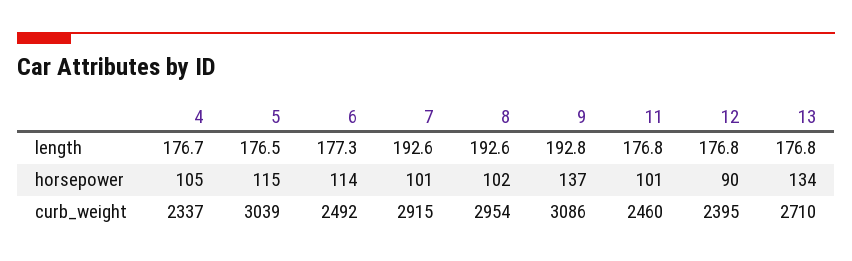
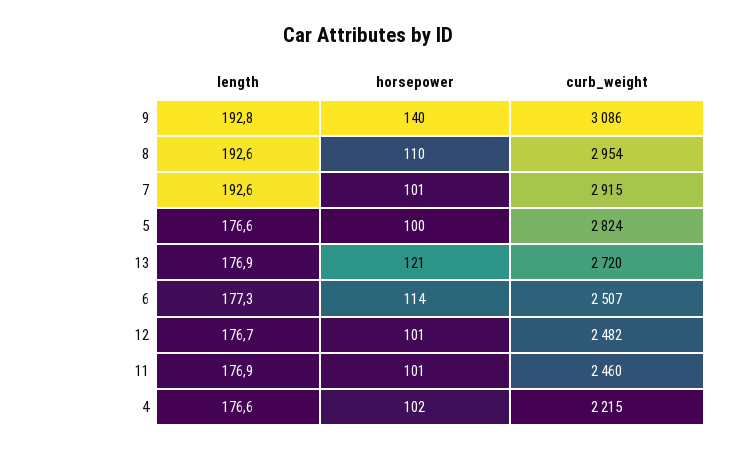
  {
    "4": {
-     "length": 176.7,
+     "length": 176.6,
-     "horsepower": 105,
+     "horsepower": 102,
-     "curb_weight": 2337
+     "curb_weight": 2215
    },
    "5": {
-     "length": 176.5,
+     "length": 176.6,
-     "horsepower": 115,
+     "horsepower": 100,
-     "curb_weight": 3039
+     "curb_weight": 2824
    },
    "6": {
      "length": 177.3,
      "horsepower": 114,
-     "curb_weight": 2492
+     "curb_weight": 2507
    },
    "7": {
      "length": 192.6,
      "horsepower": 101,
      "curb_weight": 2915
    },
    "8": {
      "length": 192.6,
-     "horsepower": 102,
+     "horsepower": 110,
      "curb_weight": 2954
    },
    "9": {
      "length": 192.8,
-     "horsepower": 137,
+     "horsepower": 140,
      "curb_weight": 3086
    },
    "11": {
-     "length": 176.8,
+     "length": 176.9,
      "horsepower": 101,
      "curb_weight": 2460
    },
    "12": {
-     "length": 176.8,
+     "length": 176.7,
-     "horsepower": 90,
+     "horsepower": 101,
-     "curb_weight": 2395
+     "curb_weight": 2482
    },
    "13": {
-     "length": 176.8,
+     "length": 176.9,
-     "horsepower": 134,
+     "horsepower": 121,
-     "curb_weight": 2710
+     "curb_weight": 2720
    }
  }

